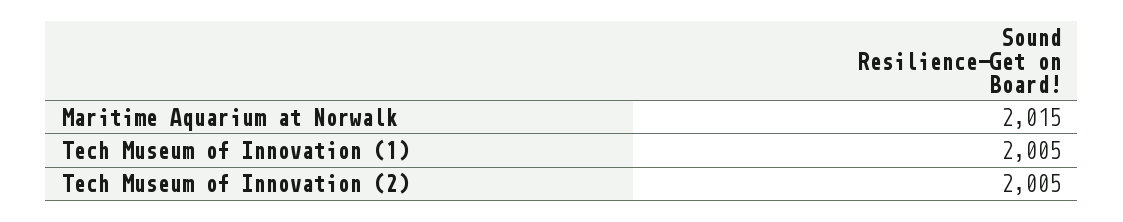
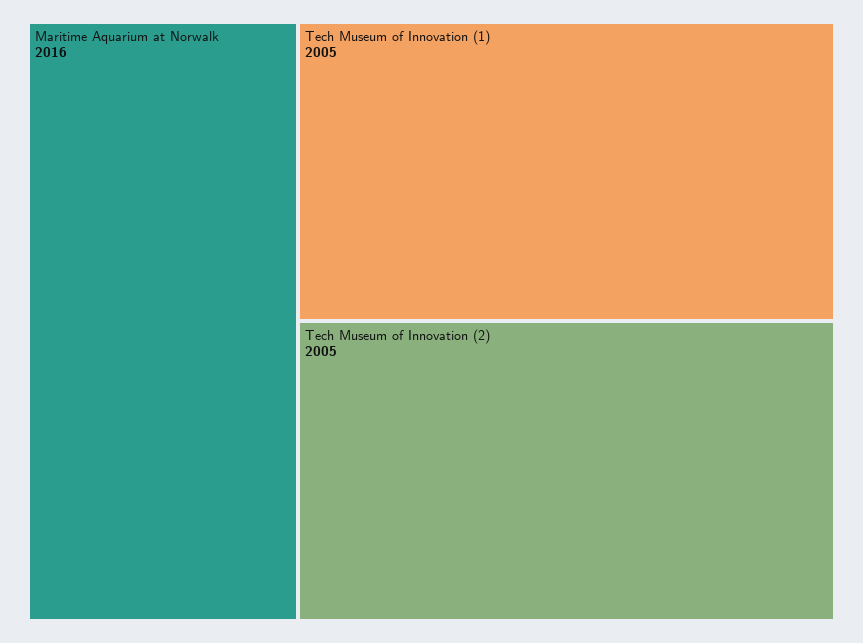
  {
-   "Maritime Aquarium at Norwalk": 2015,
+   "Maritime Aquarium at Norwalk": 2016,
    "Tech Museum of Innovation (1)": 2005,
    "Tech Museum of Innovation (2)": 2005
  }

